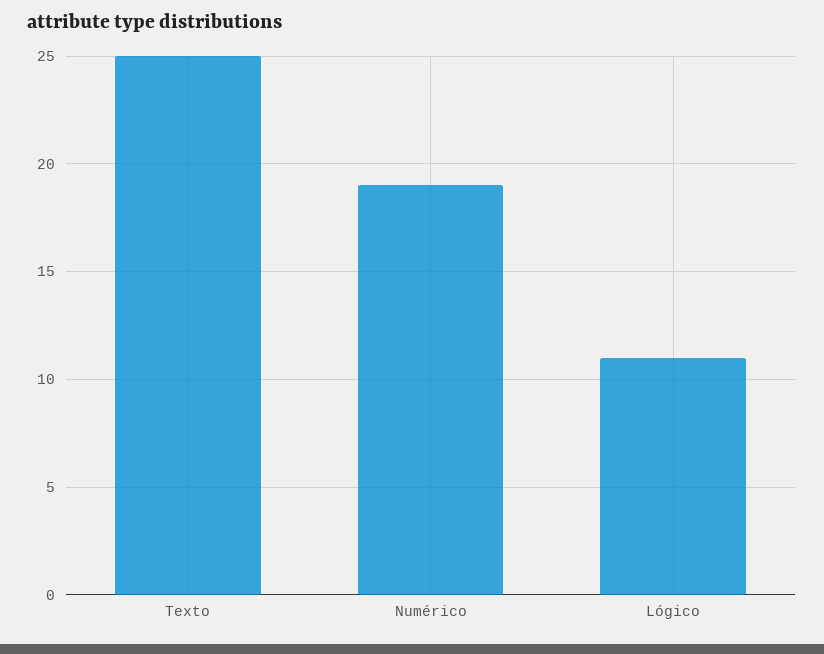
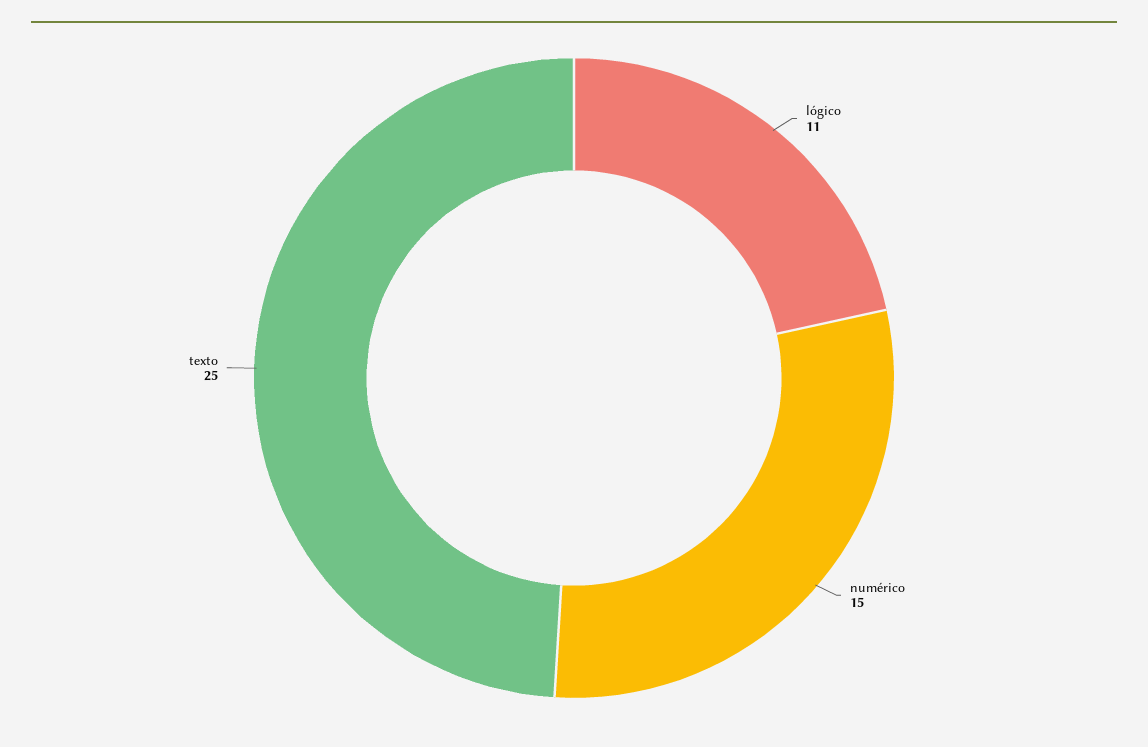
  {
    "Texto": 25,
-   "Numérico": 19,
+   "Numérico": 15,
    "Lógico": 11
  }

